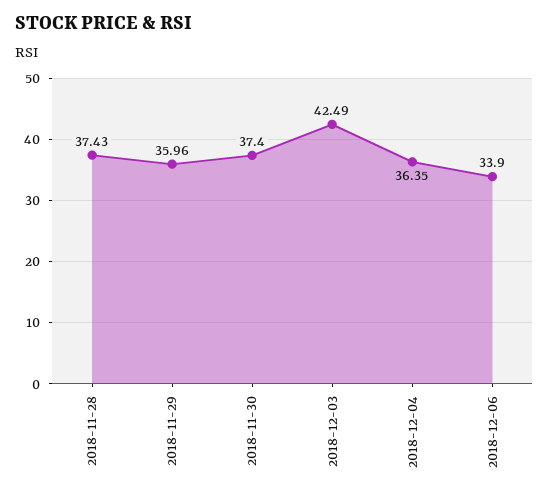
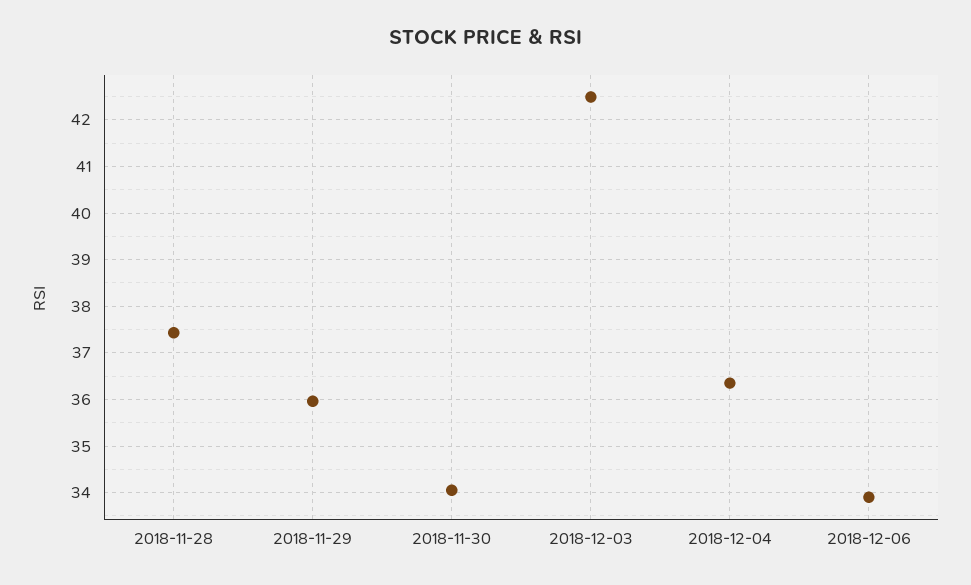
  {
    "2018-11-28": 37.43,
    "2018-11-29": 35.96,
-   "2018-11-30": 37.4,
+   "2018-11-30": 34,
    "2018-12-03": 42.49,
    "2018-12-04": 36.35,
    "2018-12-06": 33.9
  }

